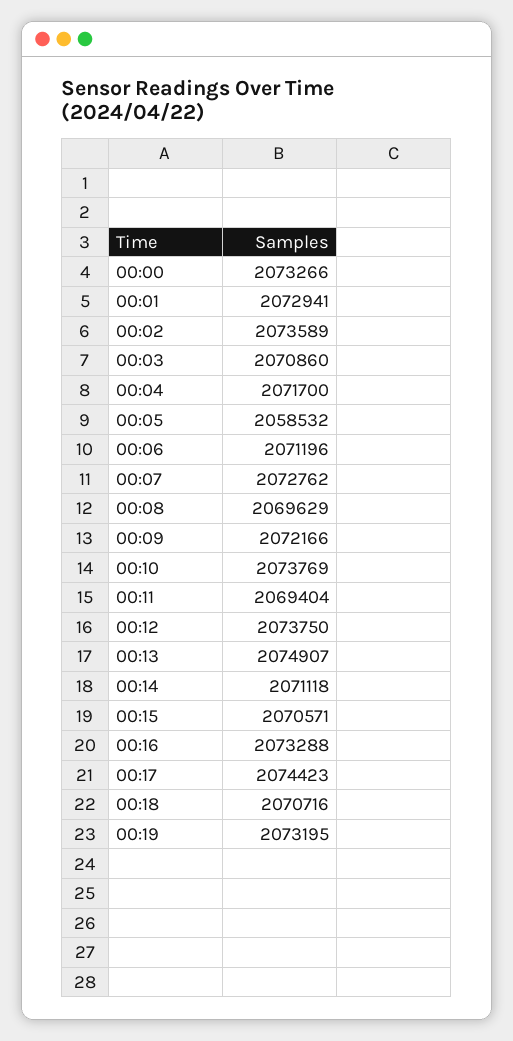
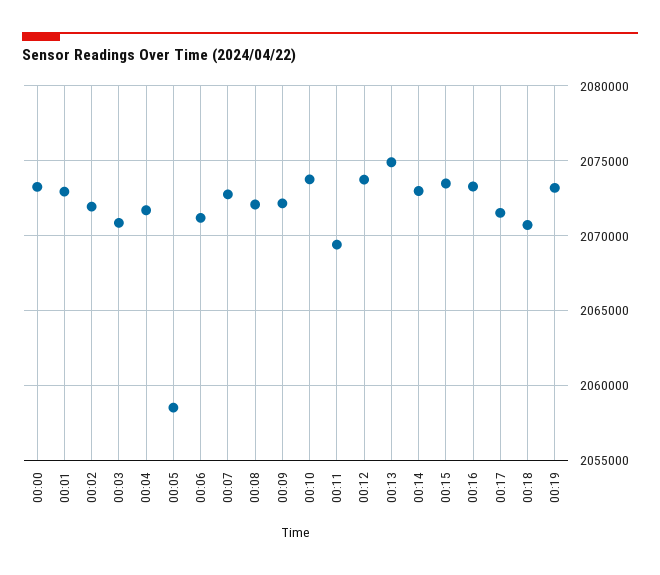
  {
    "00:00": 2073266,
    "00:01": 2072941,
-   "00:02": 2073589,
+   "00:02": 2072000,
    "00:03": 2070860,
    "00:04": 2071700,
    "00:05": 2058532,
    "00:06": 2071196,
    "00:07": 2072762,
-   "00:08": 2069629,
+   "00:08": 2072000,
    "00:09": 2072166,
    "00:10": 2073769,
    "00:11": 2069404,
    "00:12": 2073750,
    "00:13": 2074907,
-   "00:14": 2071118,
+   "00:14": 2073000,
-   "00:15": 2070571,
+   "00:15": 2073500,
    "00:16": 2073288,
-   "00:17": 2074423,
+   "00:17": 2071500,
    "00:18": 2070716,
    "00:19": 2073195
  }

